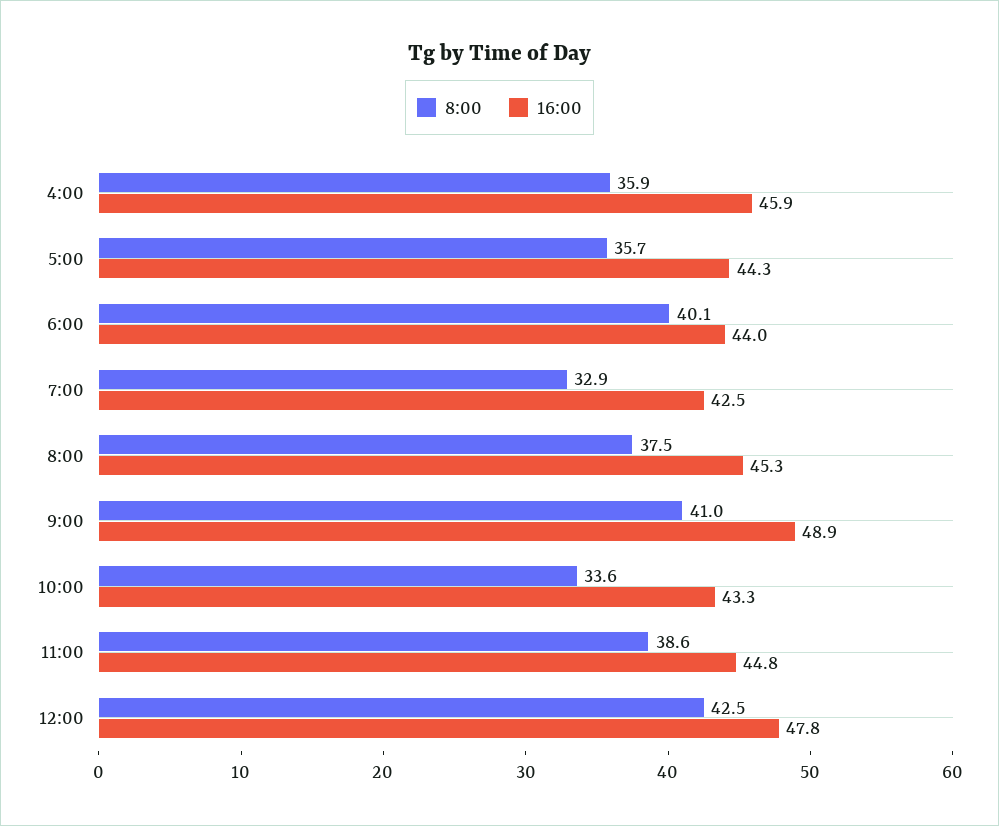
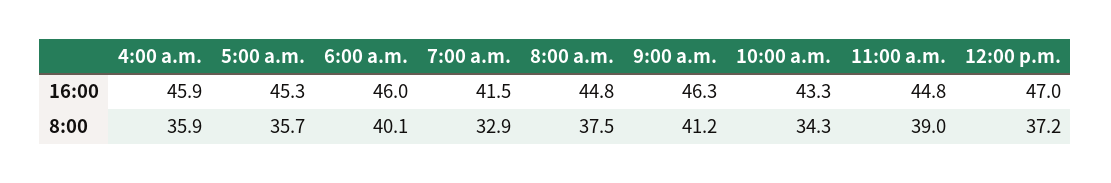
  {
    "8:00": {
      "4:00": 35.9,
      "5:00": 35.7,
      "6:00": 40.1,
      "7:00": 32.9,
      "8:00": 37.5,
-     "9:00": 41,
+     "9:00": 41.2,
-     "10:00": 33.6,
+     "10:00": 34.3,
-     "11:00": 38.6,
+     "11:00": 39,
-     "12:00": 42.5
+     "12:00": 37.2
    },
    "16:00": {
      "4:00": 45.9,
-     "5:00": 44.3,
+     "5:00": 45.3,
-     "6:00": 44,
+     "6:00": 46,
-     "7:00": 42.5,
+     "7:00": 41.5,
-     "8:00": 45.3,
+     "8:00": 44.8,
-     "9:00": 48.9,
+     "9:00": 46.3,
      "10:00": 43.3,
      "11:00": 44.8,
-     "12:00": 47.8
+     "12:00": 47
    }
  }

